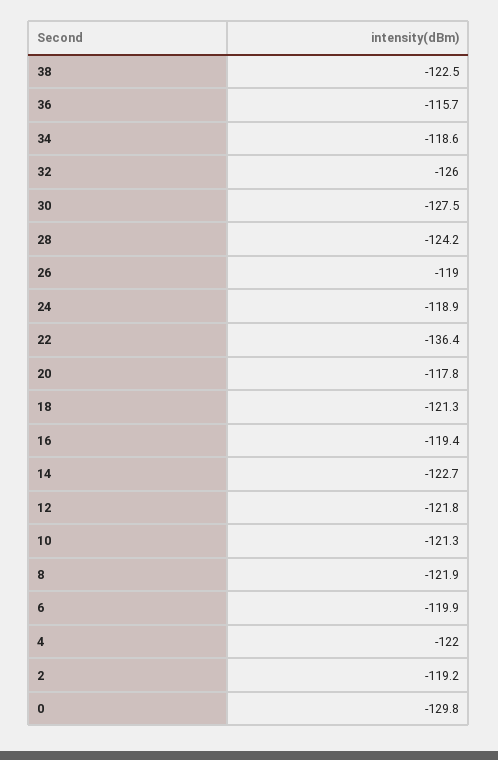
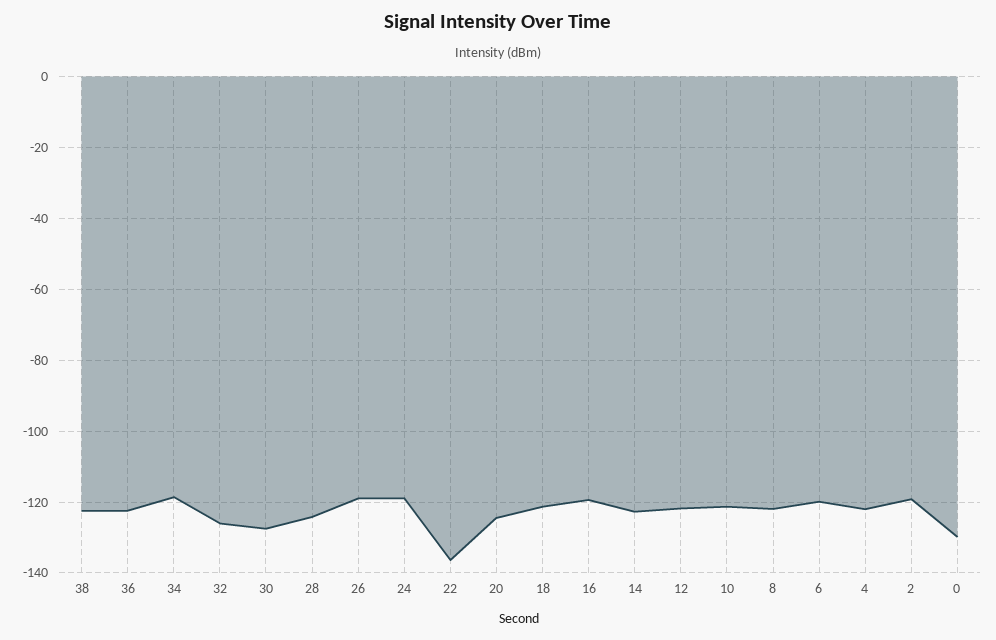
  {
    "38": -122.5,
-   "36": -115.7,
+   "36": -122,
    "34": -118.6,
    "32": -126,
    "30": -127.5,
    "28": -124.2,
    "26": -119,
    "24": -118.9,
    "22": -136.4,
-   "20": -117.8,
+   "20": -124,
    "18": -121.3,
    "16": -119.4,
    "14": -122.7,
    "12": -121.8,
    "10": -121.3,
    "8": -121.9,
    "6": -119.9,
    "4": -122,
    "2": -119.2,
    "0": -129.8
  }

